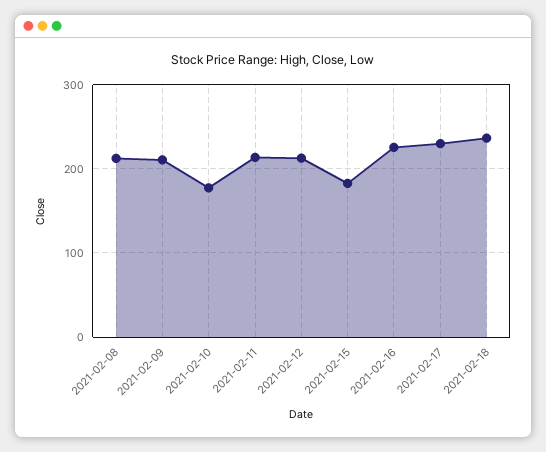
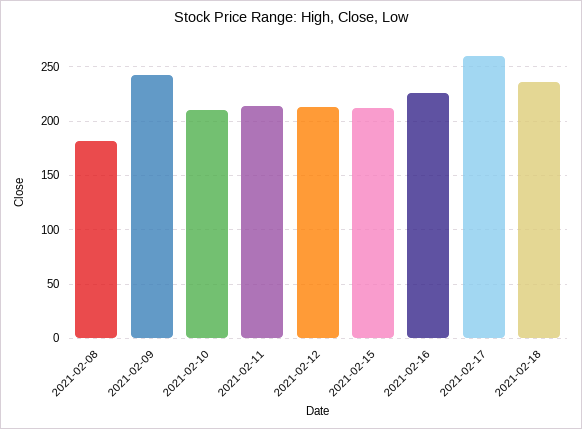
  {
-   "2021-02-08": 210,
+   "2021-02-08": 180,
-   "2021-02-09": 210,
+   "2021-02-09": 240,
-   "2021-02-10": 180,
+   "2021-02-10": 210,
    "2021-02-11": 210,
    "2021-02-12": 210,
-   "2021-02-15": 180,
+   "2021-02-15": 210,
    "2021-02-16": 230,
-   "2021-02-17": 230,
+   "2021-02-17": 260,
    "2021-02-18": 240
  }

